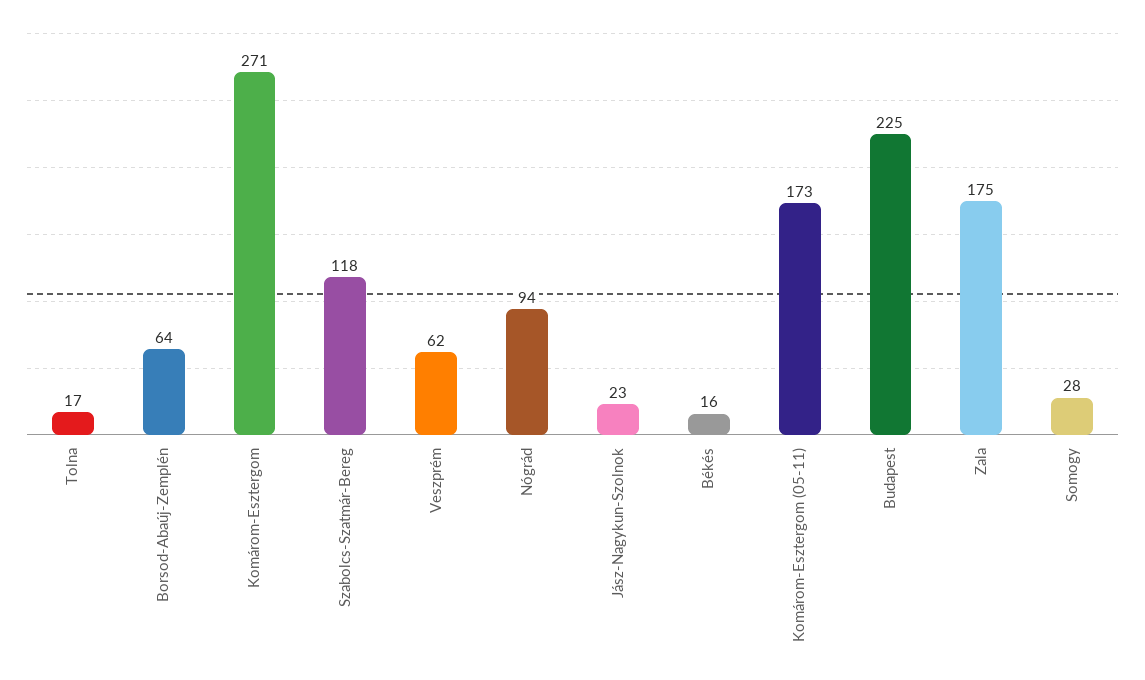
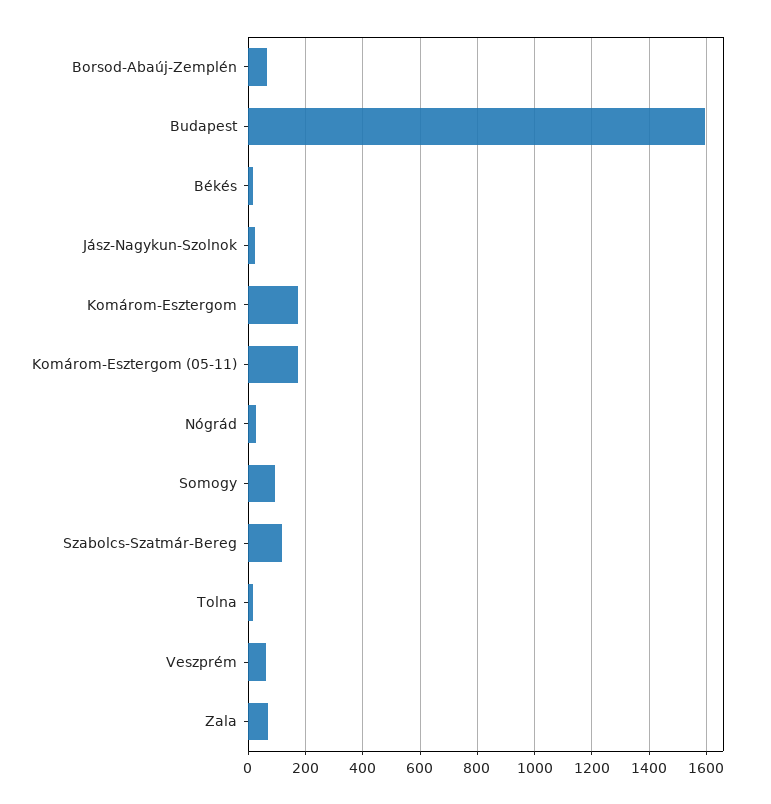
  {
    "Tolna": 17,
    "Borsod-Abaúj-Zemplén": 64,
-   "Komárom-Esztergom": 271,
+   "Komárom-Esztergom": 175,
    "Szabolcs-Szatmár-Bereg": 118,
    "Veszprém": 62,
-   "Nógrád": 94,
+   "Nógrád": 25,
    "Jász-Nagykun-Szolnok": 23,
    "Békés": 16,
    "Komárom-Esztergom (05-11)": 173,
-   "Budapest": 225,
+   "Budapest": 1600,
-   "Zala": 175,
+   "Zala": 75,
-   "Somogy": 28
+   "Somogy": 100
  }

